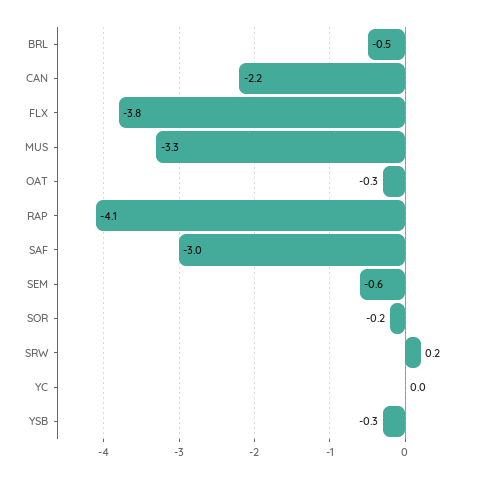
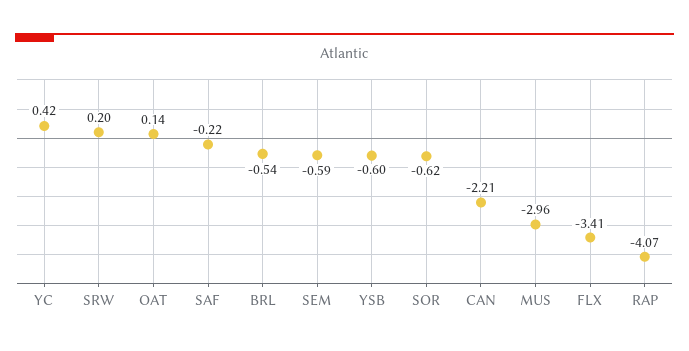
  {
    "BRL": -0.54,
    "CAN": -2.21,
-   "FLX": -3.8,
+   "FLX": -3.41,
-   "MUS": -3.3,
+   "MUS": -2.96,
-   "OAT": -0.3,
+   "OAT": 0.14,
    "RAP": -4.07,
-   "SAF": -3,
+   "SAF": -0.22,
    "SEM": -0.59,
-   "SOR": -0.2,
+   "SOR": -0.62,
    "SRW": 0.2,
-   "YC": 0,
+   "YC": 0.42,
-   "YSB": -0.3
+   "YSB": -0.6
  }

